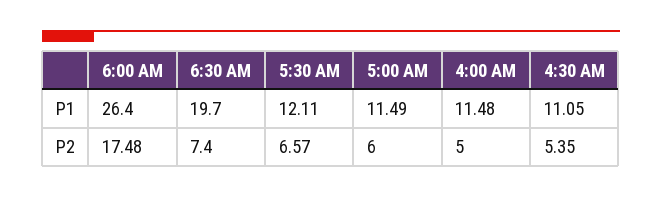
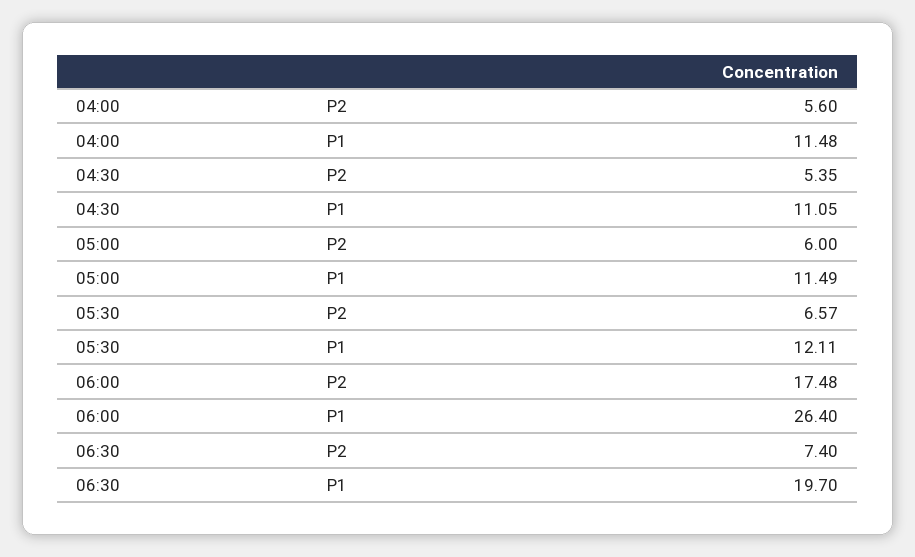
  {
    "6:00 AM": {
      "P1": 26.4,
      "P2": 17.48
    },
    "6:30 AM": {
      "P1": 19.7,
      "P2": 7.4
    },
    "5:30 AM": {
      "P1": 12.11,
      "P2": 6.57
    },
    "5:00 AM": {
      "P1": 11.49,
      "P2": 6
    },
    "4:00 AM": {
      "P1": 11.48,
-     "P2": 5
+     "P2": 5.6
    },
    "4:30 AM": {
      "P1": 11.05,
      "P2": 5.35
    }
  }

